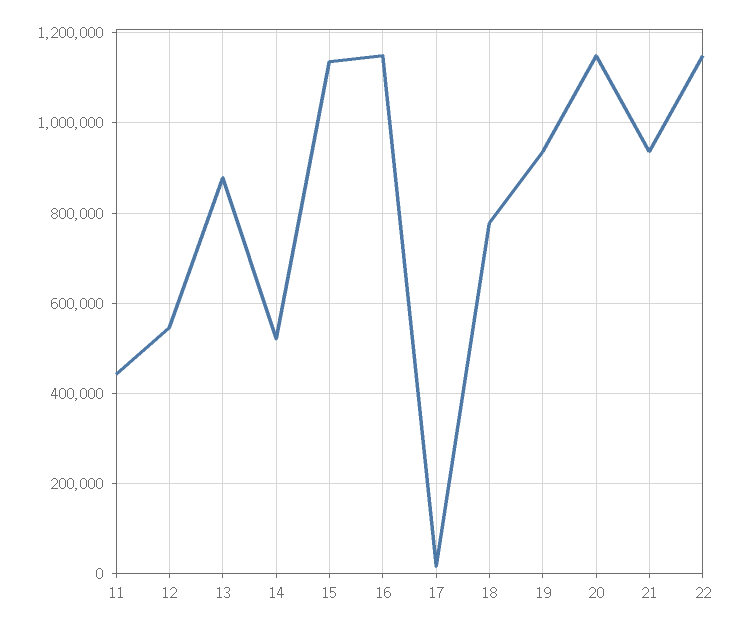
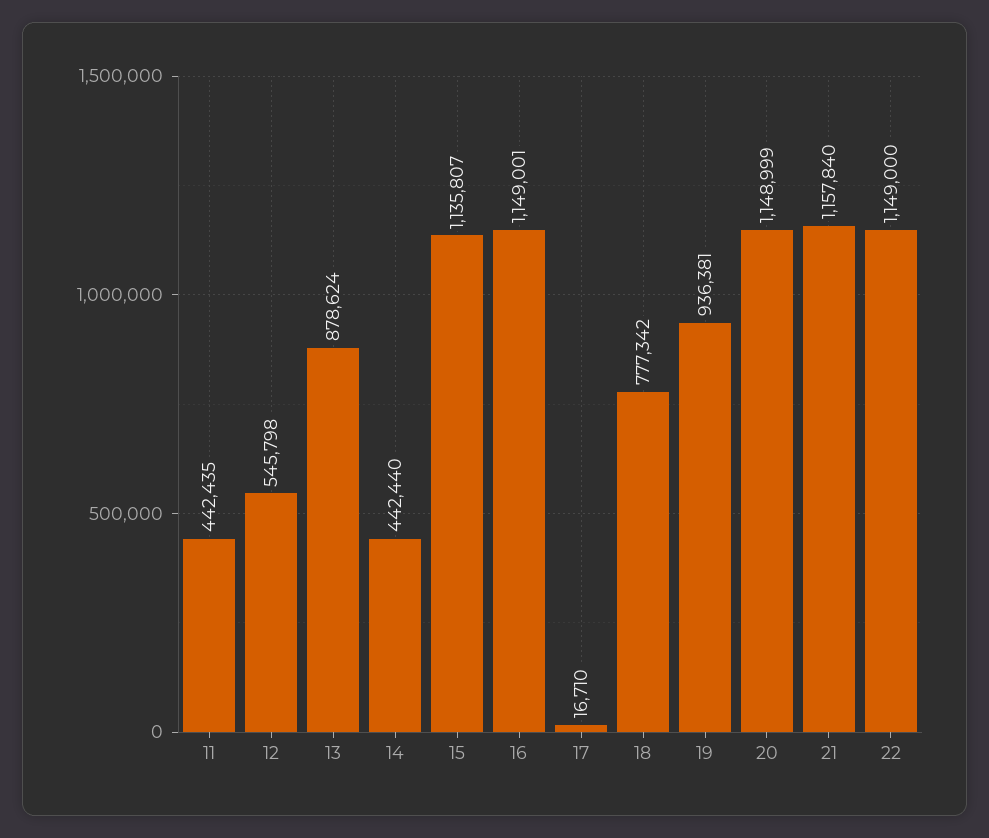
  {
    "11": 442435,
    "12": 545798,
    "13": 878624,
-   "14": 520000,
+   "14": 442440,
    "15": 1135807,
    "16": 1149001,
    "17": 16710,
    "18": 777342,
    "19": 936381,
    "20": 1148999,
-   "21": 940000,
+   "21": 1157840,
    "22": 1149000
  }

